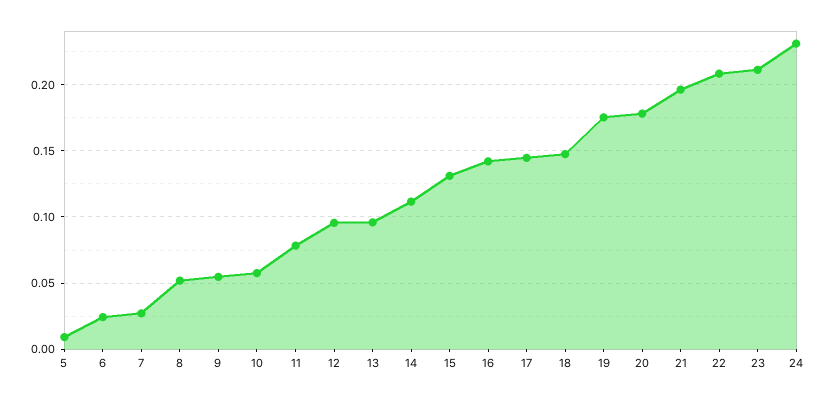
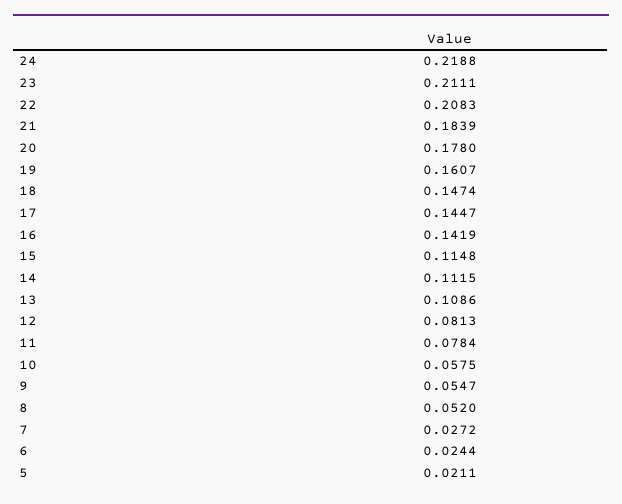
  {
-   "5": 0.01,
+   "5": 0.0211,
    "6": 0.0244,
    "7": 0.0272,
    "8": 0.052,
    "9": 0.0547,
    "10": 0.0575,
    "11": 0.0784,
-   "12": 0.095,
+   "12": 0.0813,
-   "13": 0.095,
+   "13": 0.1086,
    "14": 0.1115,
-   "15": 0.13,
+   "15": 0.1148,
    "16": 0.1419,
    "17": 0.1447,
    "18": 0.1474,
-   "19": 0.175,
+   "19": 0.1607,
    "20": 0.178,
-   "21": 0.195,
+   "21": 0.1839,
    "22": 0.2083,
    "23": 0.2111,
-   "24": 0.23
+   "24": 0.2188
  }

